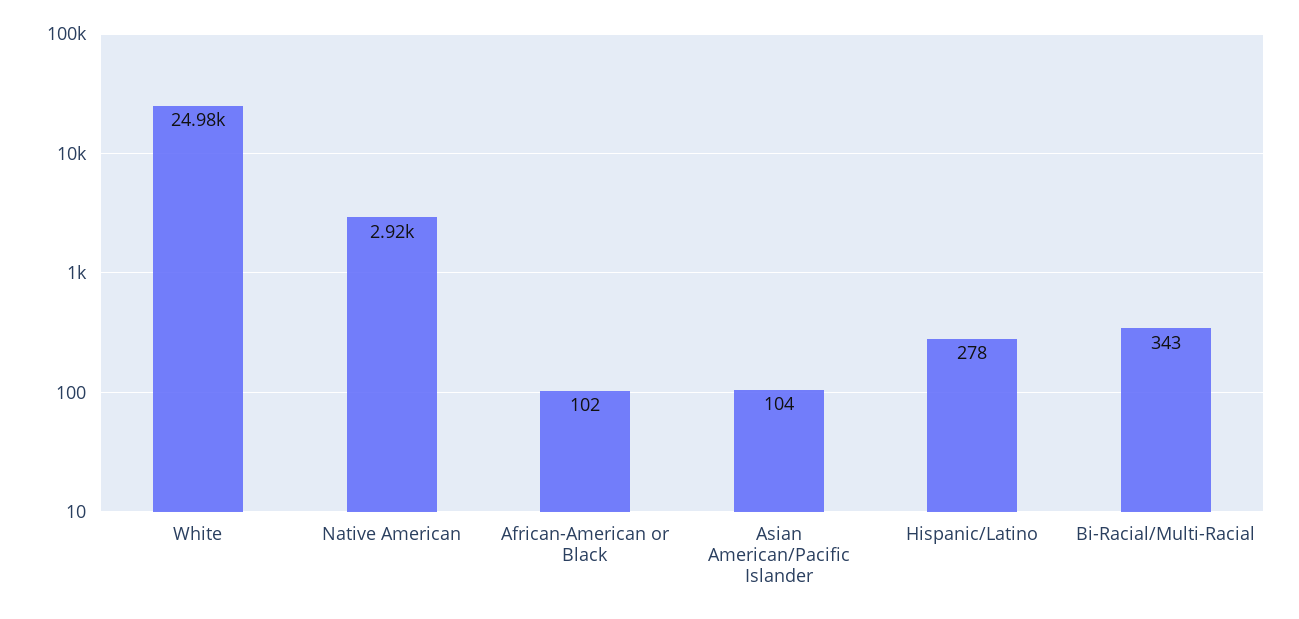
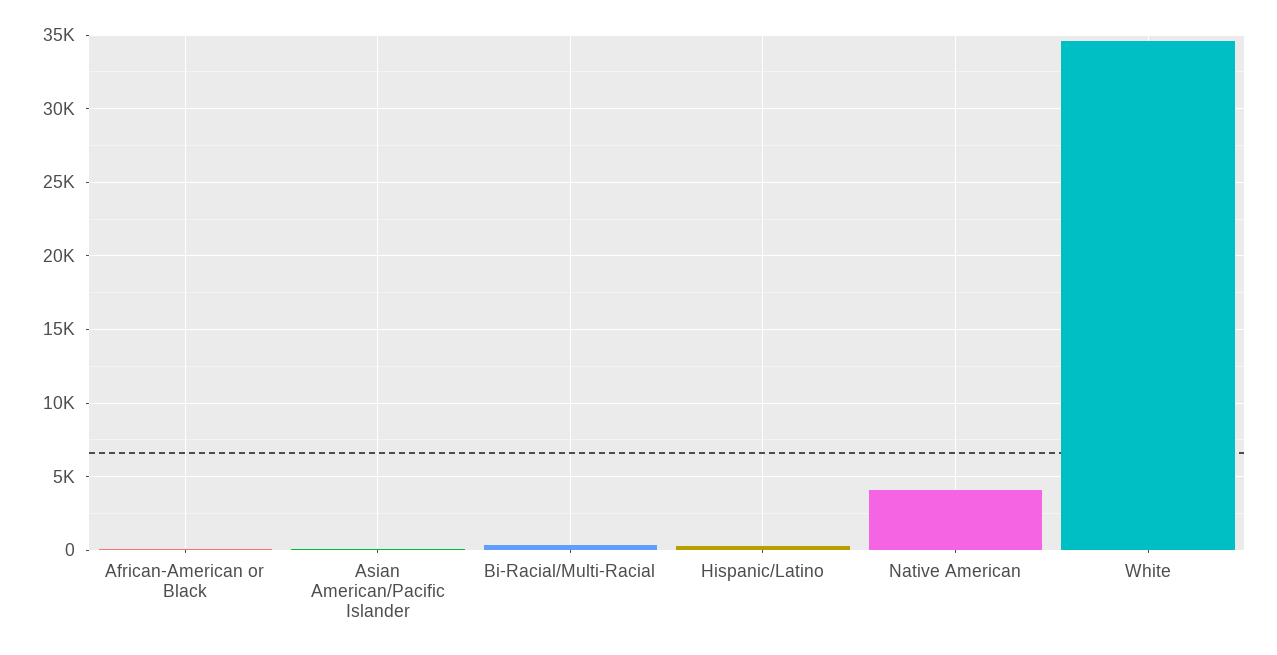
  {
-   "White": 24980,
+   "White": 34500,
-   "Native American": 2920,
+   "Native American": 4000,
    "African-American or Black": 102,
    "Asian American/Pacific Islander": 104,
    "Hispanic/Latino": 278,
    "Bi-Racial/Multi-Racial": 343
  }

